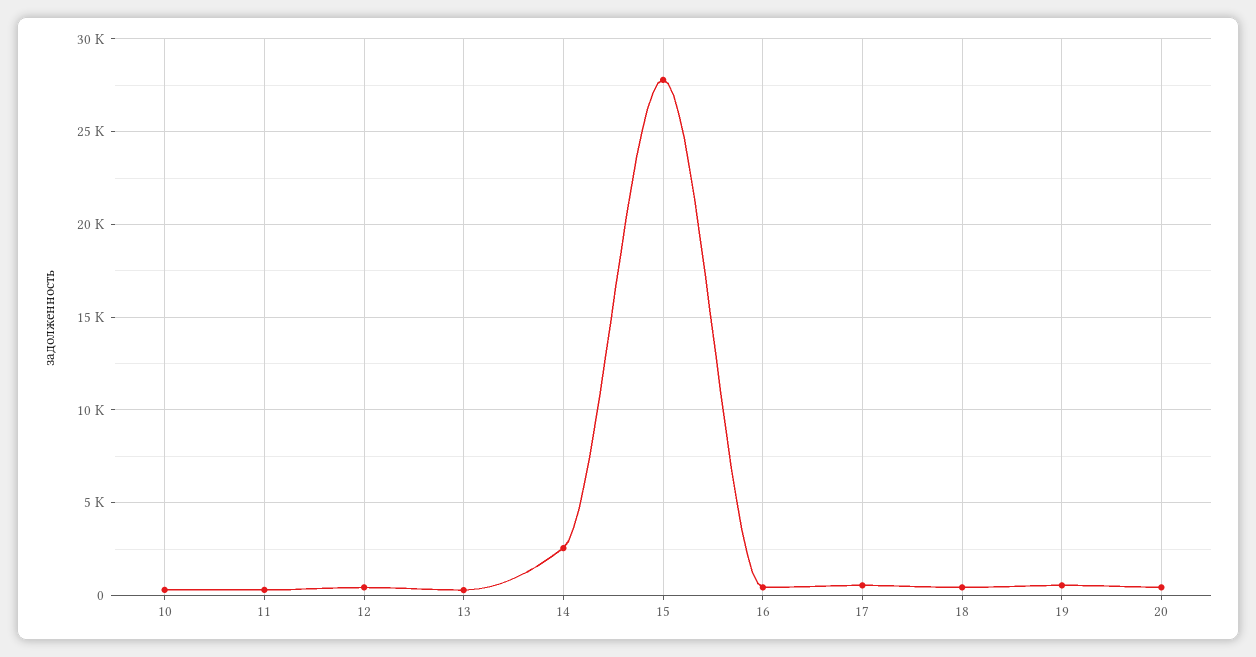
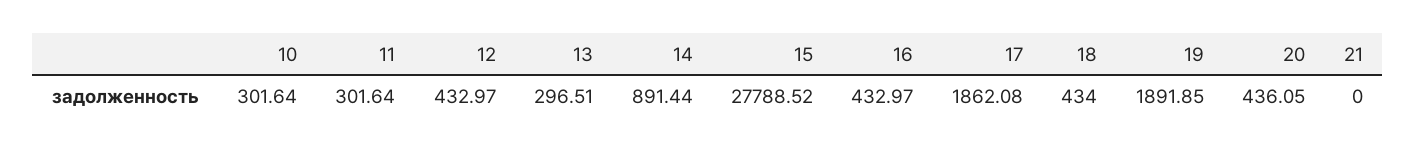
  {
    "10": 301.64,
    "11": 301.64,
    "12": 432.97,
    "13": 296.51,
-   "14": 2500,
+   "14": 891.44,
    "15": 27788.52,
    "16": 432.97,
-   "17": 500,
+   "17": 1862.08,
    "18": 434,
-   "19": 500,
+   "19": 1891.85,
-   "20": 436.05
+   "20": 436.05,
+   "21": 0
  }

